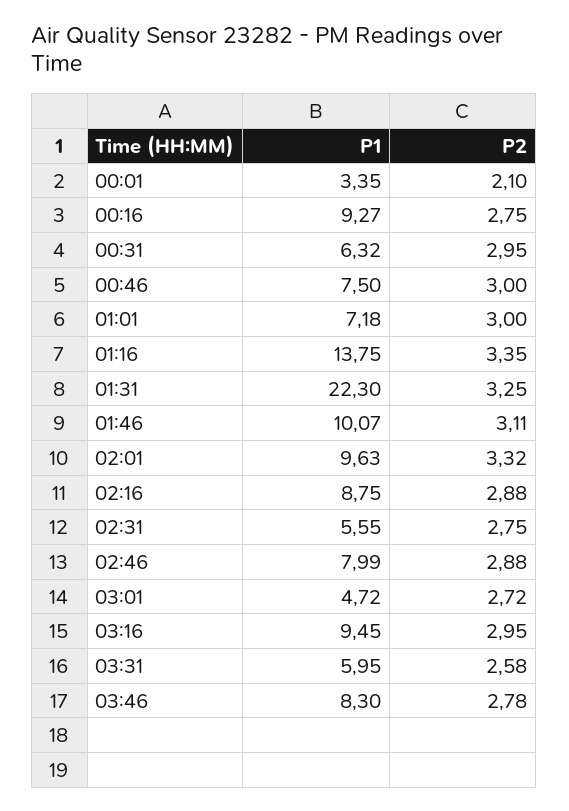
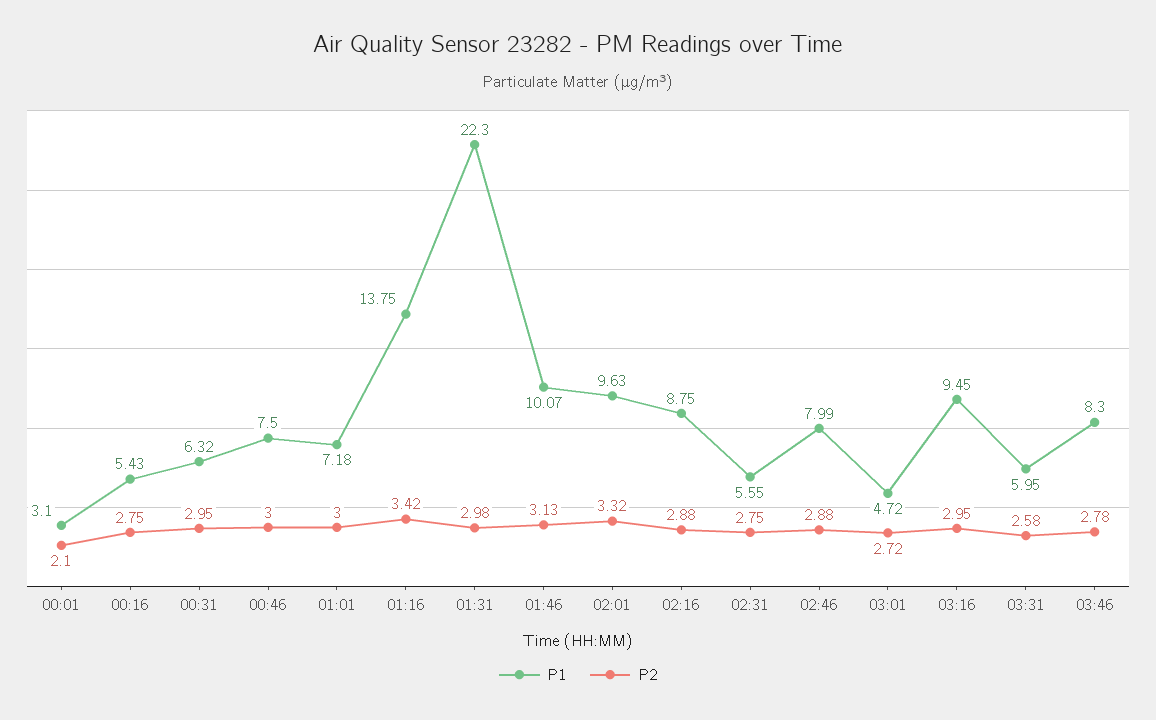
  {
    "P1": {
-     "00:01": 3.35,
+     "00:01": 3.1,
-     "00:16": 9.27,
+     "00:16": 5.43,
      "00:31": 6.32,
      "00:46": 7.5,
      "01:01": 7.18,
      "01:16": 13.75,
      "01:31": 22.3,
      "01:46": 10.07,
      "02:01": 9.63,
      "02:16": 8.75,
      "02:31": 5.55,
      "02:46": 7.99,
      "03:01": 4.72,
      "03:16": 9.45,
      "03:31": 5.95,
      "03:46": 8.3
    },
    "P2": {
      "00:01": 2.1,
      "00:16": 2.75,
      "00:31": 2.95,
      "00:46": 3,
      "01:01": 3,
-     "01:16": 3.35,
+     "01:16": 3.42,
-     "01:31": 3.25,
+     "01:31": 2.98,
-     "01:46": 3.11,
+     "01:46": 3.13,
      "02:01": 3.32,
      "02:16": 2.88,
      "02:31": 2.75,
      "02:46": 2.88,
      "03:01": 2.72,
      "03:16": 2.95,
      "03:31": 2.58,
      "03:46": 2.78
    }
  }

